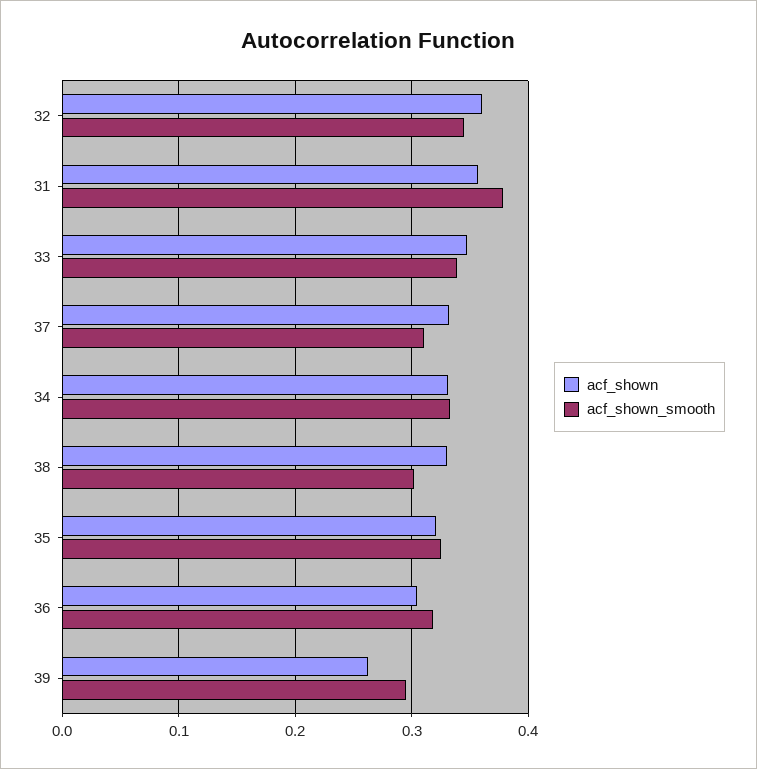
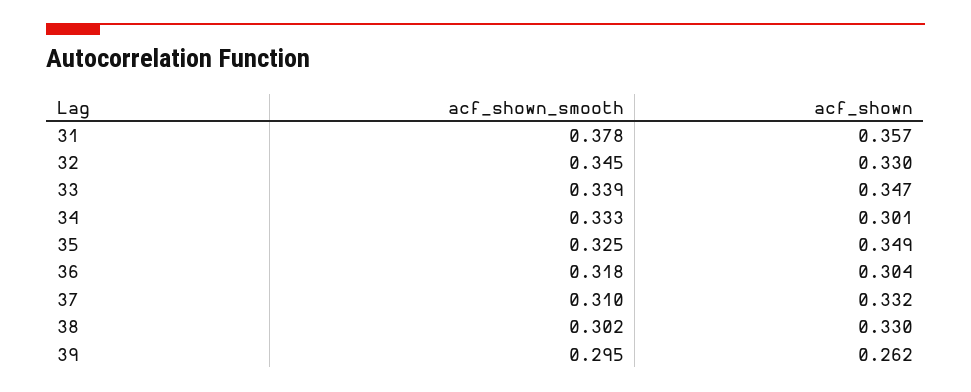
  {
    "acf_shown": {
-     "32": 0.36,
+     "32": 0.33,
      "31": 0.357,
      "33": 0.347,
      "37": 0.332,
-     "34": 0.33,
+     "34": 0.301,
      "38": 0.33,
-     "35": 0.32,
+     "35": 0.349,
      "36": 0.304,
      "39": 0.262
    },
    "acf_shown_smooth": {
      "32": 0.345,
      "31": 0.378,
      "33": 0.339,
      "37": 0.31,
      "34": 0.333,
      "38": 0.302,
      "35": 0.325,
      "36": 0.318,
      "39": 0.295
    }
  }

